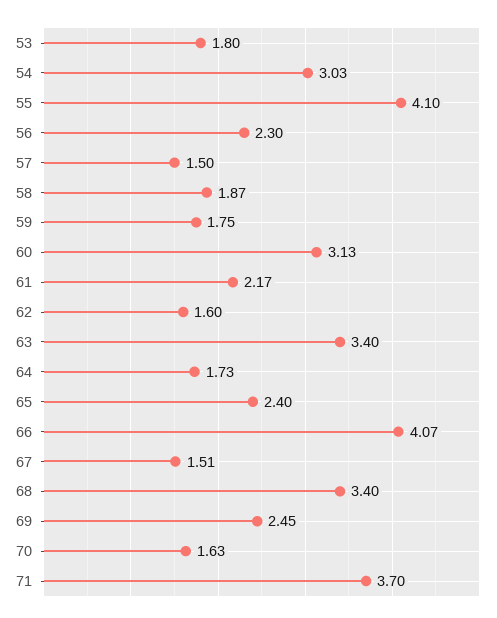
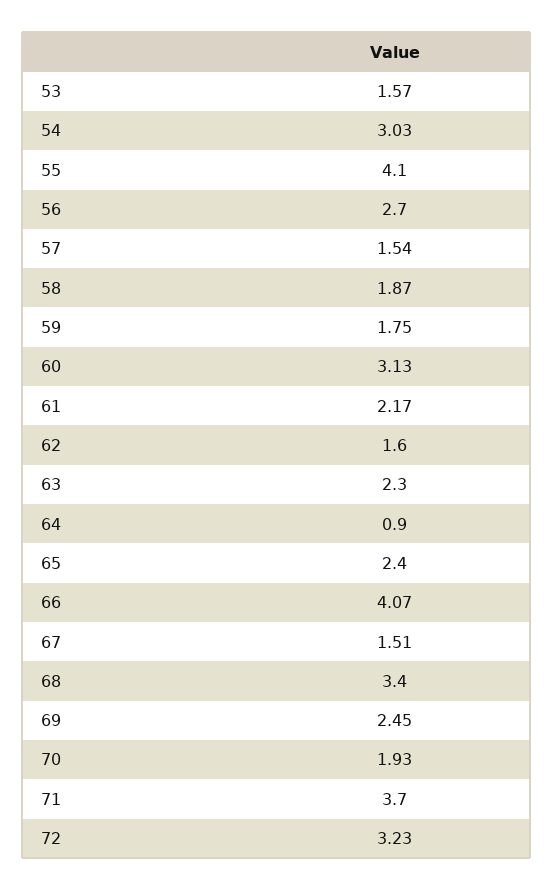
  {
-   "53": 1.8,
+   "53": 1.57,
    "54": 3.03,
    "55": 4.1,
-   "56": 2.3,
+   "56": 2.7,
-   "57": 1.5,
+   "57": 1.54,
    "58": 1.87,
    "59": 1.75,
    "60": 3.13,
    "61": 2.17,
    "62": 1.6,
-   "63": 3.4,
+   "63": 2.3,
-   "64": 1.73,
+   "64": 0.9,
    "65": 2.4,
    "66": 4.07,
    "67": 1.51,
    "68": 3.4,
    "69": 2.45,
-   "70": 1.63,
+   "70": 1.93,
-   "71": 3.7
+   "71": 3.7,
+   "72": 3.23
  }

